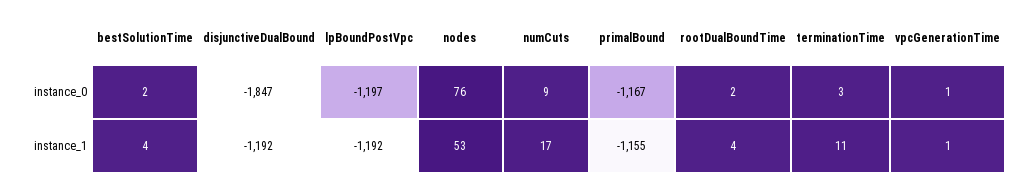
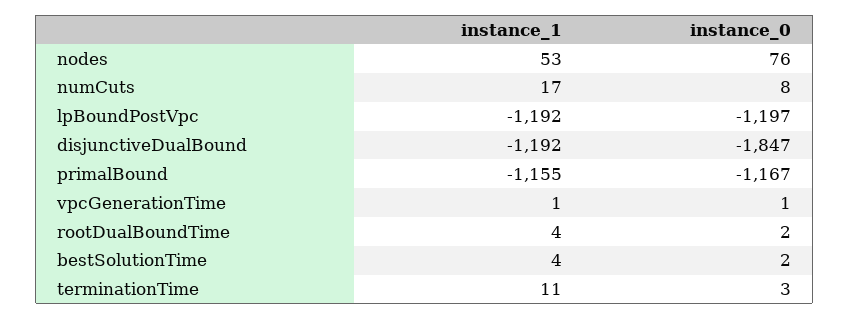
  {
    "bestSolutionTime": {
      "instance_0": 2,
      "instance_1": 4
    },
    "disjunctiveDualBound": {
      "instance_0": -1847,
      "instance_1": -1192
    },
    "lpBoundPostVpc": {
      "instance_0": -1197,
      "instance_1": -1192
    },
    "nodes": {
      "instance_0": 76,
      "instance_1": 53
    },
    "numCuts": {
-     "instance_0": 9,
+     "instance_0": 8,
      "instance_1": 17
    },
    "primalBound": {
      "instance_0": -1167,
      "instance_1": -1155
    },
    "rootDualBoundTime": {
      "instance_0": 2,
      "instance_1": 4
    },
    "terminationTime": {
      "instance_0": 3,
      "instance_1": 11
    },
    "vpcGenerationTime": {
      "instance_0": 1,
      "instance_1": 1
    }
  }

